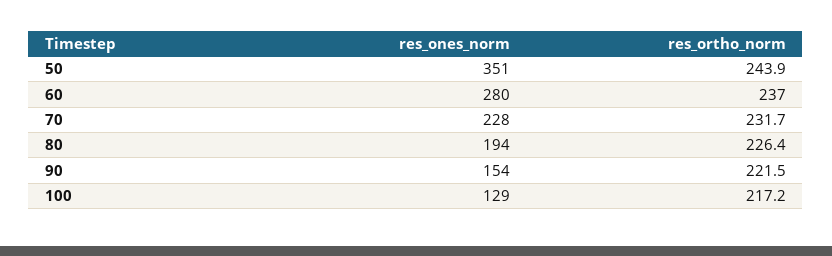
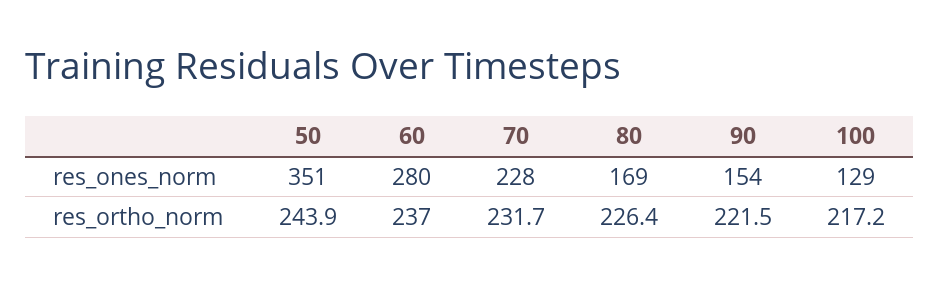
  {
    "res_ones_norm": {
      "50": 351,
      "60": 280,
      "70": 228,
-     "80": 194,
+     "80": 169,
      "90": 154,
      "100": 129
    },
    "res_ortho_norm": {
      "50": 243.9,
      "60": 237,
      "70": 231.7,
      "80": 226.4,
      "90": 221.5,
      "100": 217.2
    }
  }

